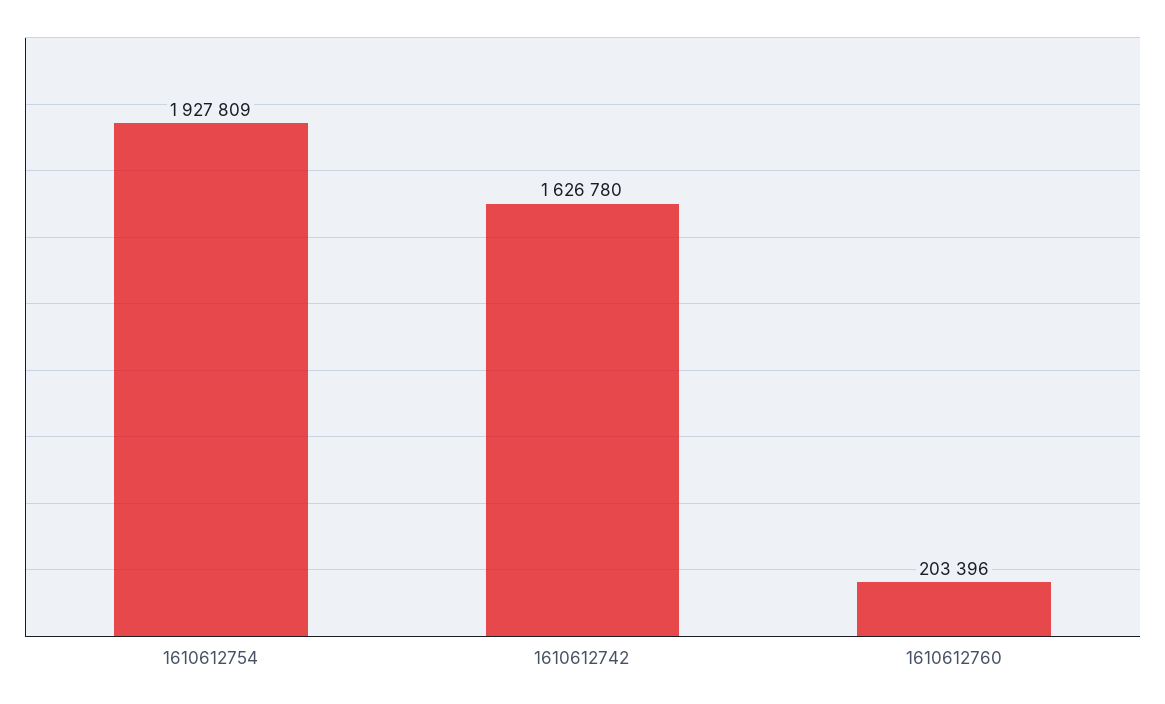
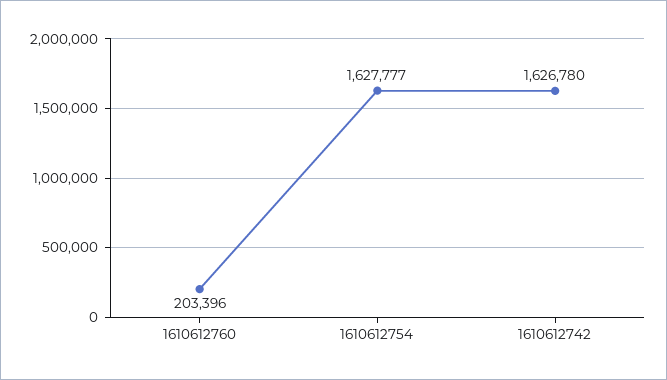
  {
-   "1610612754": 1927809,
+   "1610612754": 1627777,
    "1610612742": 1626780,
    "1610612760": 203396
  }

